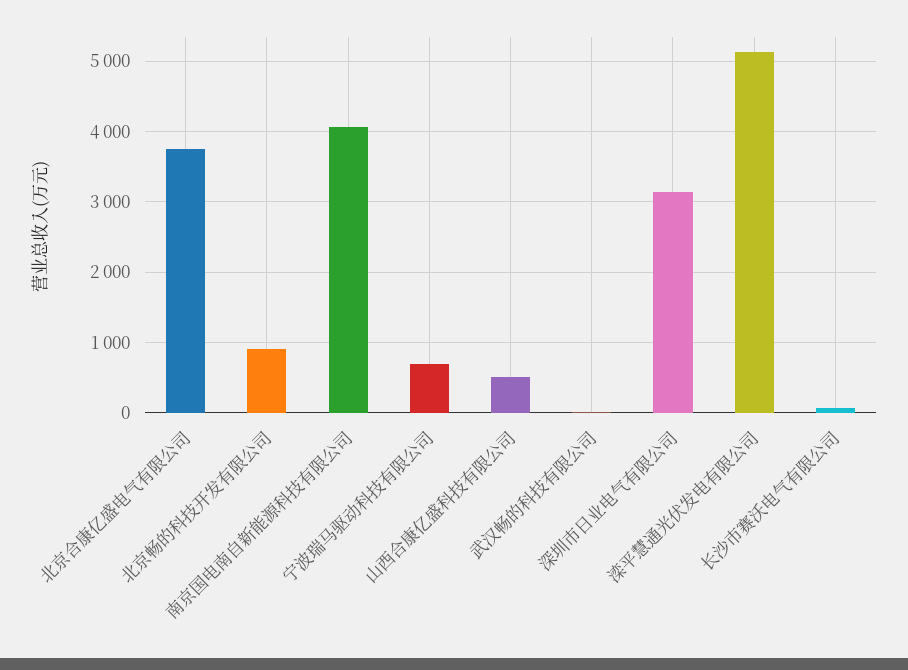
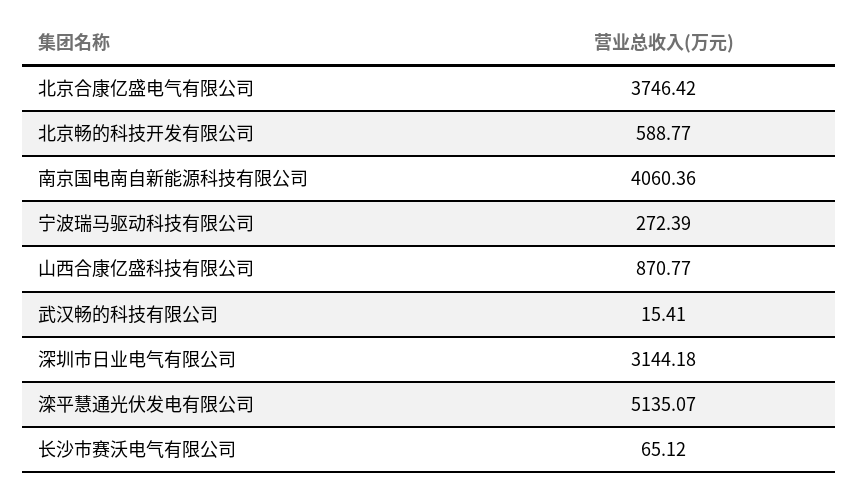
  {
    "北京合康亿盛电气有限公司": 3746.42,
-   "北京畅的科技开发有限公司": 900,
+   "北京畅的科技开发有限公司": 588.77,
    "南京国电南自新能源科技有限公司": 4060.36,
-   "宁波瑞马驱动科技有限公司": 700,
+   "宁波瑞马驱动科技有限公司": 272.39,
-   "山西合康亿盛科技有限公司": 500,
+   "山西合康亿盛科技有限公司": 870.77,
    "武汉畅的科技有限公司": 15.41,
    "深圳市日业电气有限公司": 3144.18,
    "滦平慧通光伏发电有限公司": 5135.07,
    "长沙市赛沃电气有限公司": 65.12
  }

